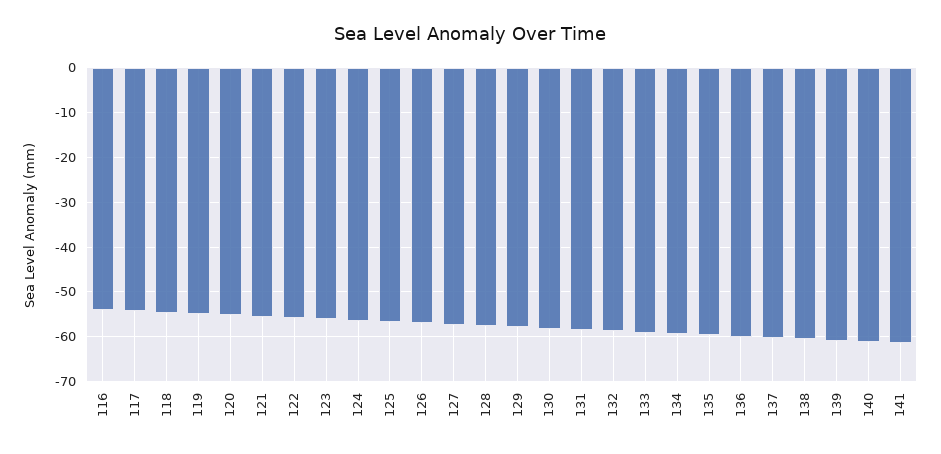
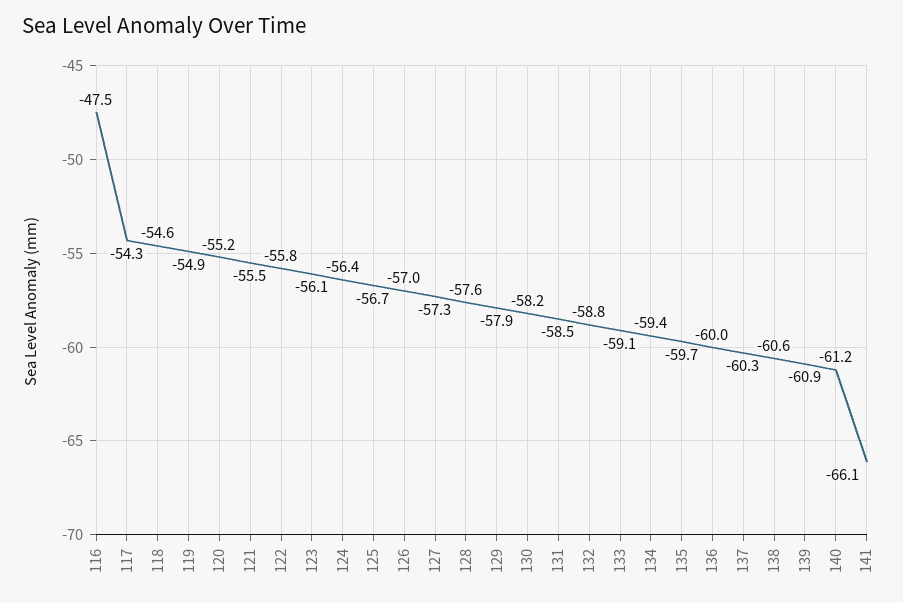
  {
-   "116": -54,
+   "116": -47.5,
    "117": -54.3,
    "118": -54.6,
    "119": -54.9,
    "120": -55.2,
    "121": -55.5,
    "122": -55.8,
    "123": -56.1,
    "124": -56.4,
    "125": -56.7,
    "126": -57,
    "127": -57.3,
    "128": -57.6,
    "129": -57.9,
    "130": -58.2,
    "131": -58.5,
    "132": -58.8,
    "133": -59.1,
    "134": -59.4,
    "135": -59.7,
    "136": -60,
    "137": -60.3,
    "138": -60.6,
    "139": -60.9,
    "140": -61.2,
-   "141": -62
+   "141": -66.1
  }

